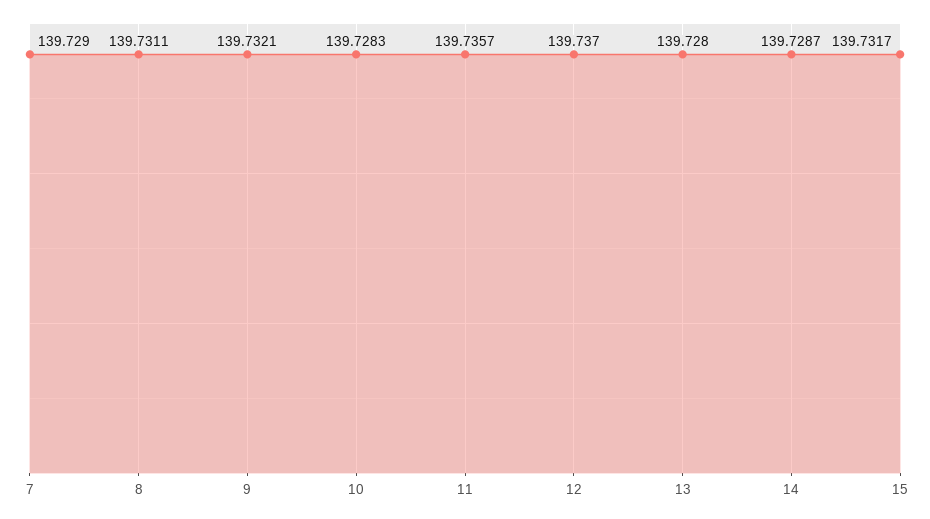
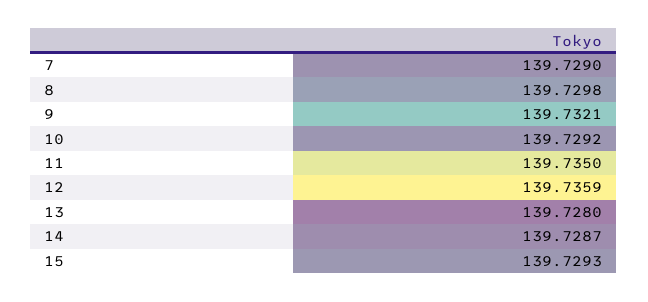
  {
    "7": 139.729,
-   "8": 139.7311,
+   "8": 139.7298,
    "9": 139.7321,
-   "10": 139.7283,
+   "10": 139.7292,
-   "11": 139.7357,
+   "11": 139.735,
-   "12": 139.737,
+   "12": 139.7359,
    "13": 139.728,
    "14": 139.7287,
-   "15": 139.7317
+   "15": 139.7293
  }

